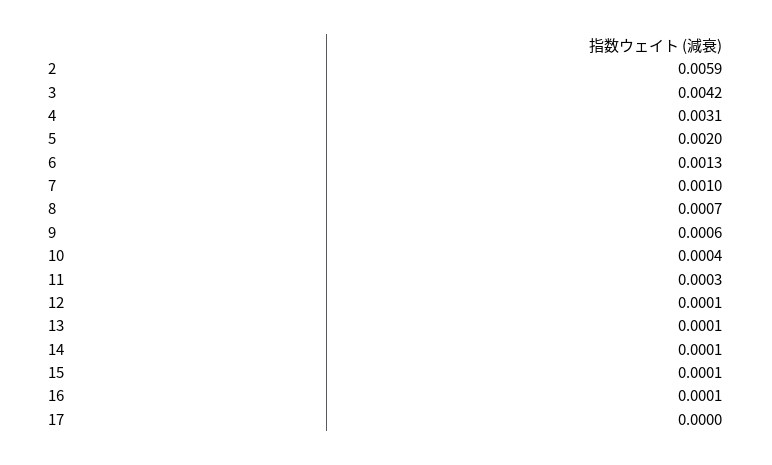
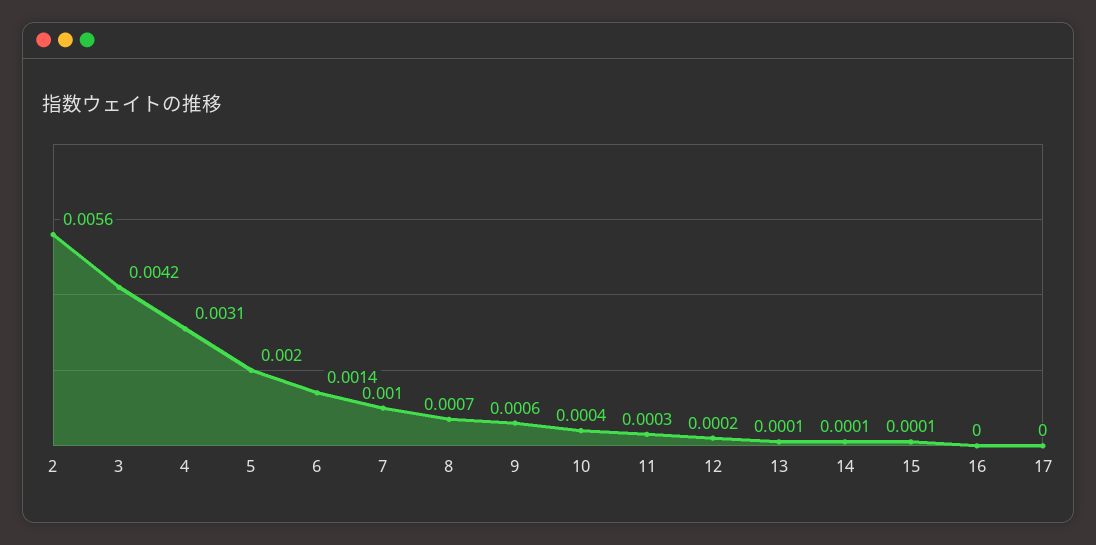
  {
-   "2": 0.0059,
+   "2": 0.0056,
    "3": 0.0042,
    "4": 0.0031,
    "5": 0.002,
-   "6": 0.0013,
+   "6": 0.0014,
    "7": 0.001,
    "8": 0.0007,
    "9": 0.0006,
    "10": 0.0004,
    "11": 0.0003,
-   "12": 0.0001,
+   "12": 0.0002,
    "13": 0.0001,
    "14": 0.0001,
    "15": 0.0001,
-   "16": 0.0001,
+   "16": 0,
    "17": 0
  }

